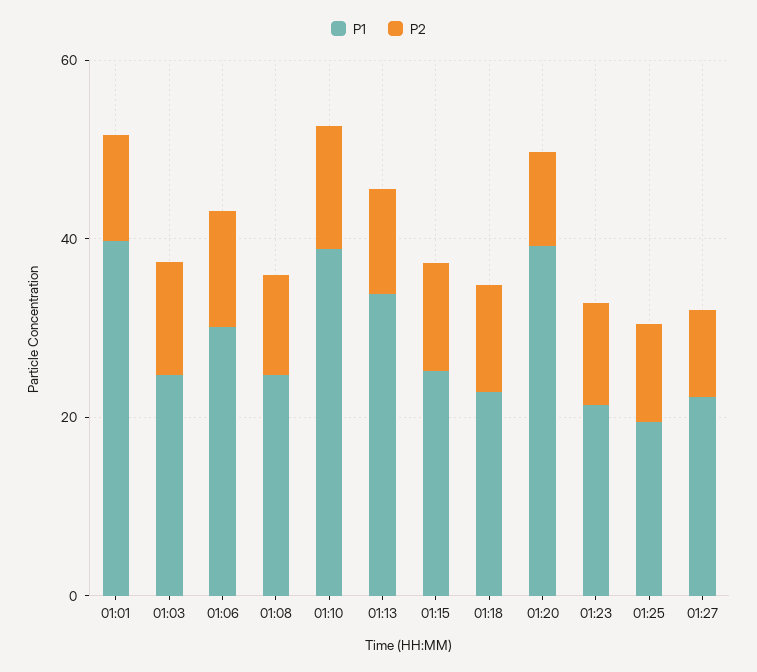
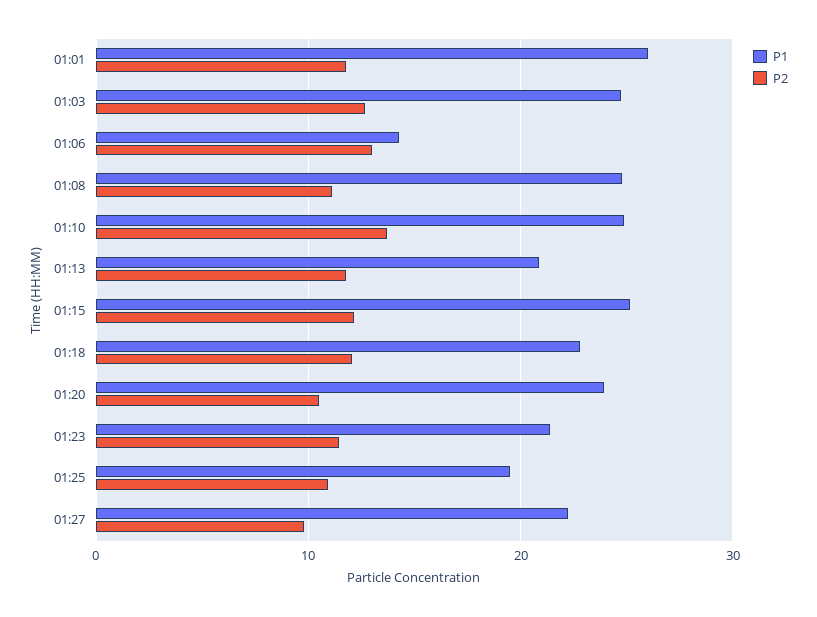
  {
    "P1": {
-     "01:01": 40,
+     "01:01": 26,
      "01:03": 25,
-     "01:06": 30,
+     "01:06": 14,
      "01:08": 25,
-     "01:10": 40,
+     "01:10": 25,
-     "01:13": 35,
+     "01:13": 21,
      "01:15": 25,
      "01:18": 23,
-     "01:20": 40,
+     "01:20": 24,
      "01:23": 21,
      "01:25": 19,
      "01:27": 22
    },
    "P2": {
      "01:01": 12,
      "01:03": 13,
      "01:06": 13,
      "01:08": 11,
      "01:10": 14,
      "01:13": 12,
      "01:15": 12,
      "01:18": 12,
      "01:20": 11,
      "01:23": 11,
      "01:25": 11,
      "01:27": 10
    }
  }

